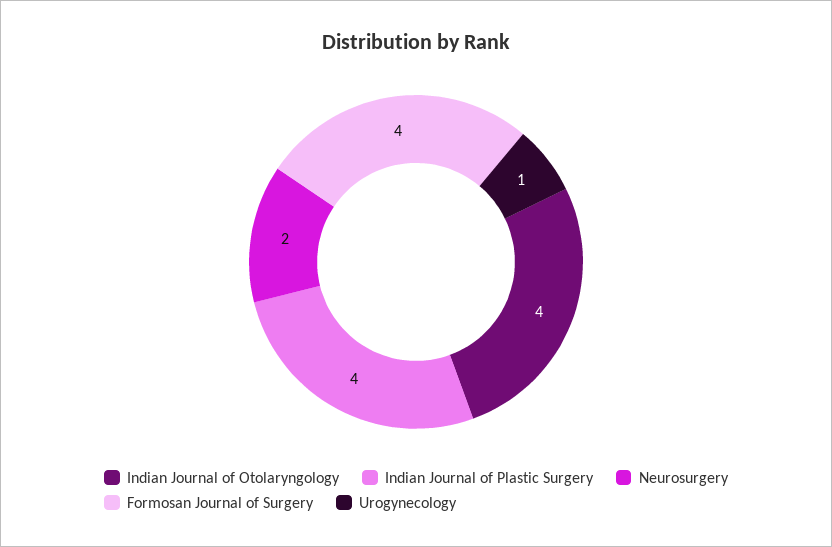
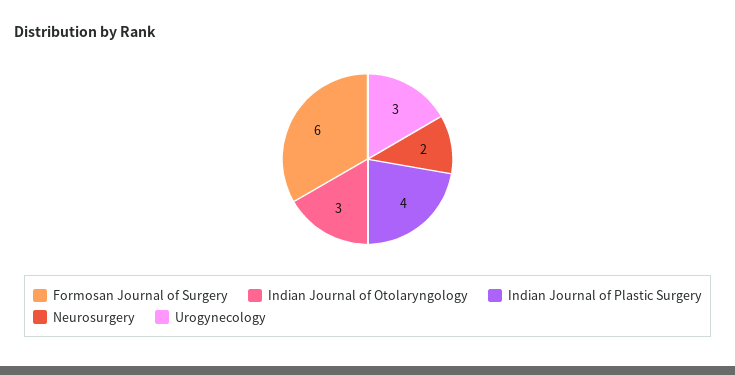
  {
-   "Indian Journal of Otolaryngology": 4,
+   "Indian Journal of Otolaryngology": 3,
    "Indian Journal of Plastic Surgery": 4,
    "Neurosurgery": 2,
-   "Formosan Journal of Surgery": 4,
+   "Formosan Journal of Surgery": 6,
-   "Urogynecology": 1
+   "Urogynecology": 3
  }

